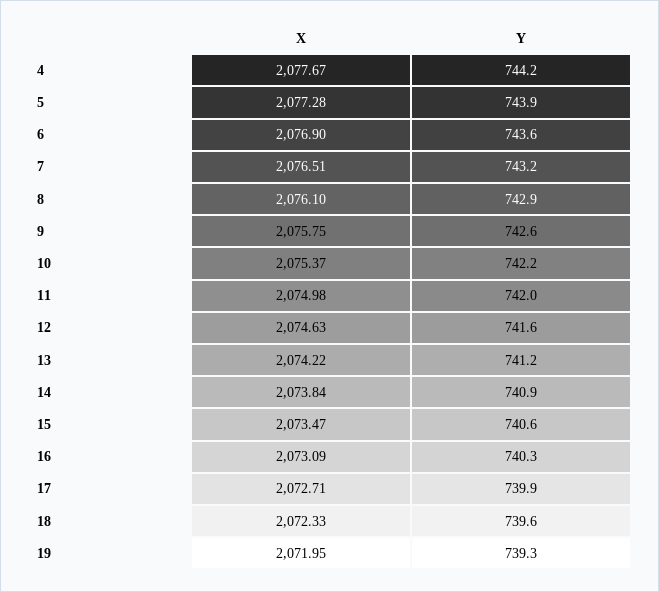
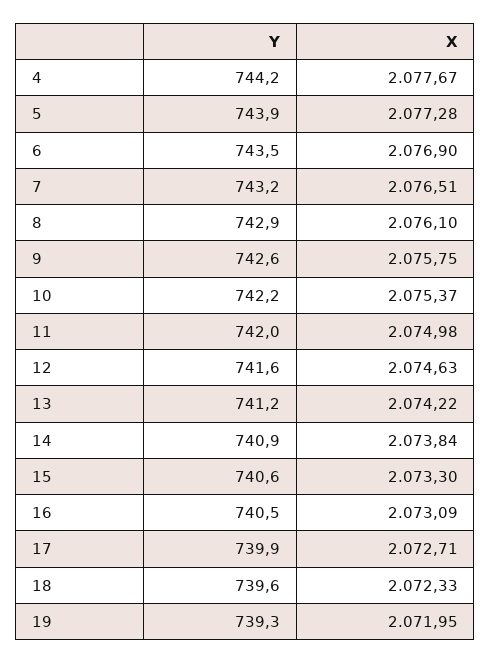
  {
    "X": {
      "4": 2077.67,
      "5": 2077.28,
      "6": 2076.9,
      "7": 2076.51,
      "8": 2076.1,
      "9": 2075.75,
      "10": 2075.37,
      "11": 2074.98,
      "12": 2074.63,
      "13": 2074.22,
      "14": 2073.84,
-     "15": 2073.47,
+     "15": 2073.3,
      "16": 2073.09,
      "17": 2072.71,
      "18": 2072.33,
      "19": 2071.95
    },
    "Y": {
      "4": 744.2,
      "5": 743.9,
-     "6": 743.6,
+     "6": 743.5,
      "7": 743.2,
      "8": 742.9,
      "9": 742.6,
      "10": 742.2,
      "11": 742,
      "12": 741.6,
      "13": 741.2,
      "14": 740.9,
      "15": 740.6,
-     "16": 740.3,
+     "16": 740.5,
      "17": 739.9,
      "18": 739.6,
      "19": 739.3
    }
  }

